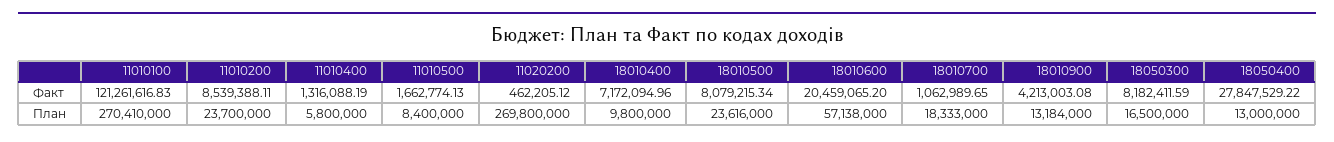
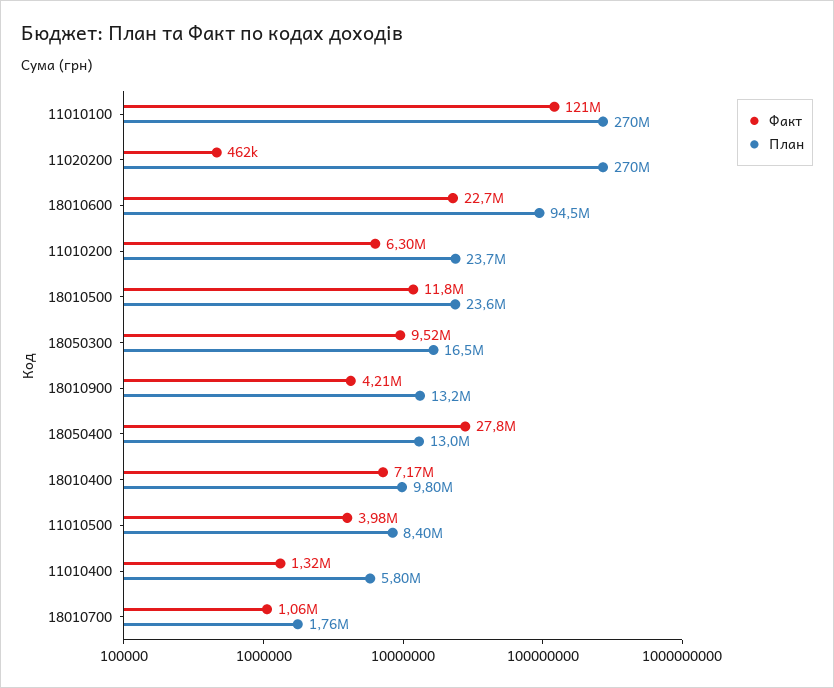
  {
    "Факт": {
      "11010100": 121261616.83,
-     "11010200": 8539388.11,
+     "11010200": 6300000,
      "11010400": 1316088.19,
-     "11010500": 1662774.13,
+     "11010500": 3980000,
      "11020200": 462205.12,
      "18010400": 7172094.96,
-     "18010500": 8079215.34,
+     "18010500": 11800000,
-     "18010600": 20459065.2,
+     "18010600": 22700000,
      "18010700": 1062989.65,
      "18010900": 4213003.08,
-     "18050300": 8182411.59,
+     "18050300": 9520000,
      "18050400": 27847529.22
    },
    "План": {
      "11010100": 270410000,
      "11010200": 23700000,
      "11010400": 5800000,
      "11010500": 8400000,
      "11020200": 269800000,
      "18010400": 9800000,
      "18010500": 23616000,
-     "18010600": 57138000,
+     "18010600": 94500000,
-     "18010700": 18333000,
+     "18010700": 1760000,
      "18010900": 13184000,
      "18050300": 16500000,
      "18050400": 13000000
    }
  }

